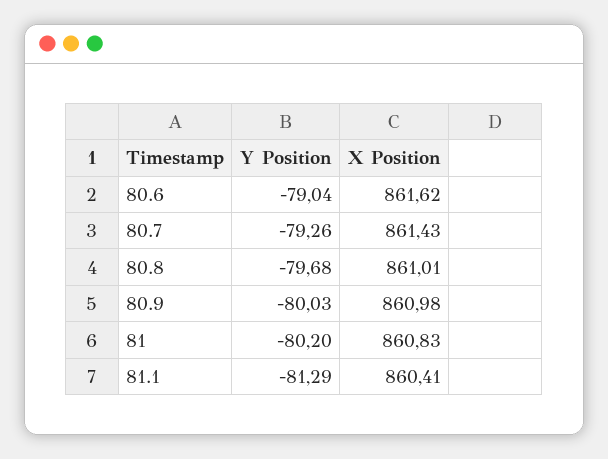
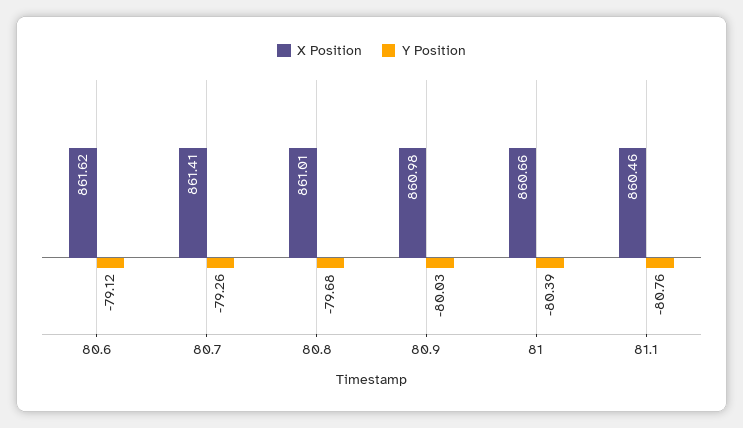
  {
    "Y Position": {
-     "80.6": -79.04,
+     "80.6": -79.12,
      "80.7": -79.26,
      "80.8": -79.68,
      "80.9": -80.03,
-     "81": -80.2,
+     "81": -80.39,
-     "81.1": -81.29
+     "81.1": -80.76
    },
    "X Position": {
      "80.6": 861.62,
-     "80.7": 861.43,
+     "80.7": 861.41,
      "80.8": 861.01,
      "80.9": 860.98,
-     "81": 860.83,
+     "81": 860.66,
-     "81.1": 860.41
+     "81.1": 860.46
    }
  }

